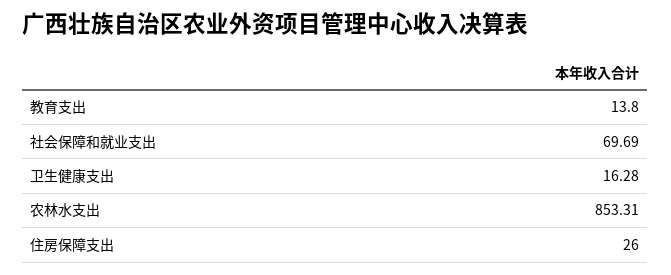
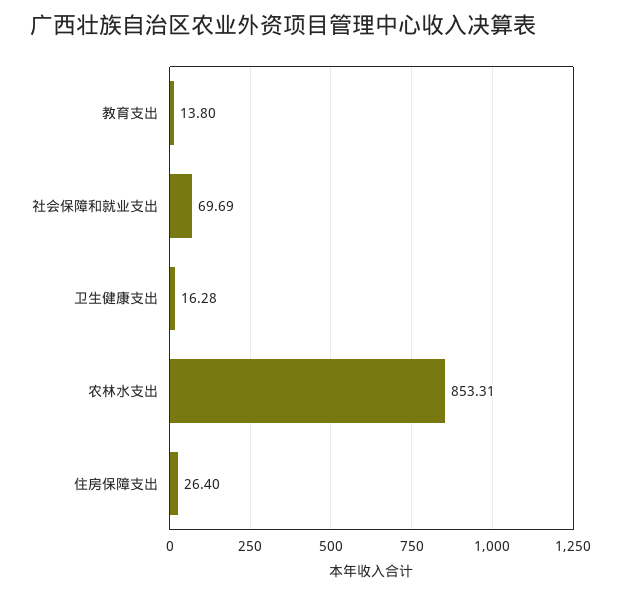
  {
    "教育支出": 13.8,
    "社会保障和就业支出": 69.69,
    "卫生健康支出": 16.28,
    "农林水支出": 853.31,
-   "住房保障支出": 26
+   "住房保障支出": 26.4
  }

